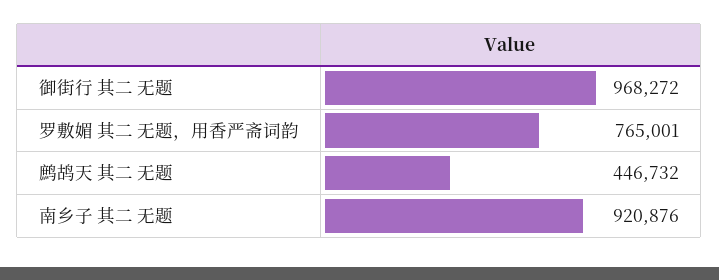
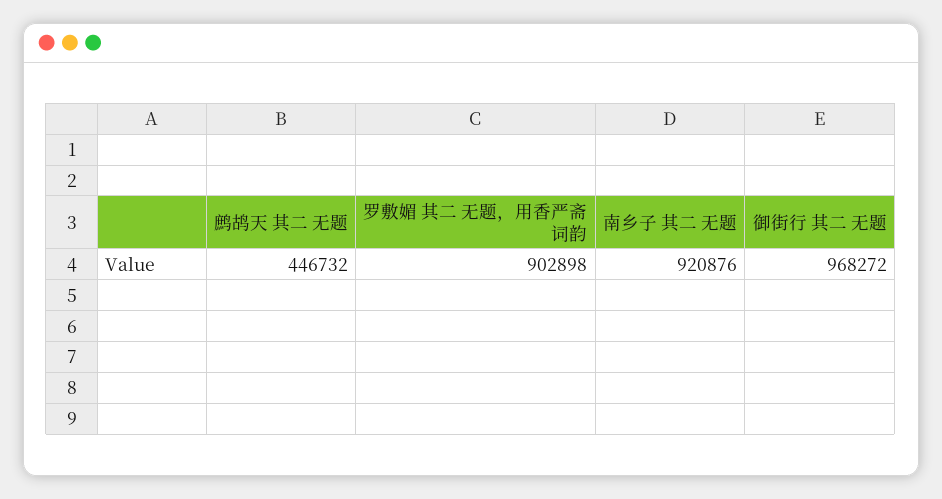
  {
    "御街行 其二 无题": 968272,
-   "罗敷媚 其二 无题，用香严斋词韵": 765001,
+   "罗敷媚 其二 无题，用香严斋词韵": 902898,
    "鹧鸪天 其二 无题": 446732,
    "南乡子 其二 无题": 920876
  }

